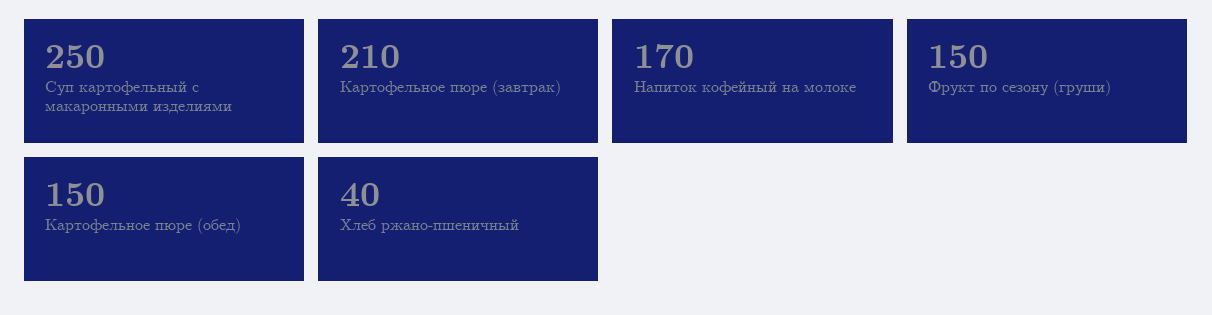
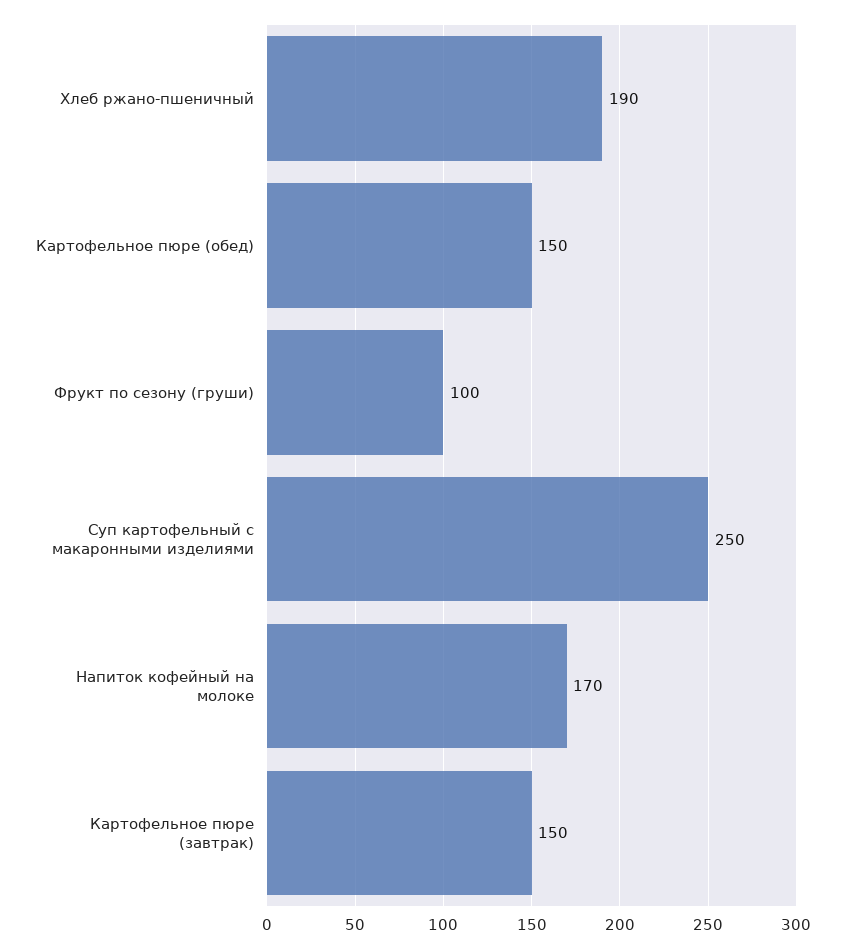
  {
    "Суп картофельный с макаронными изделиями": 250,
-   "Картофельное пюре (завтрак)": 210,
+   "Картофельное пюре (завтрак)": 150,
    "Напиток кофейный на молоке": 170,
-   "Фрукт по сезону (груши)": 150,
+   "Фрукт по сезону (груши)": 100,
    "Картофельное пюре (обед)": 150,
-   "Хлеб ржано-пшеничный": 40
+   "Хлеб ржано-пшеничный": 190
  }

